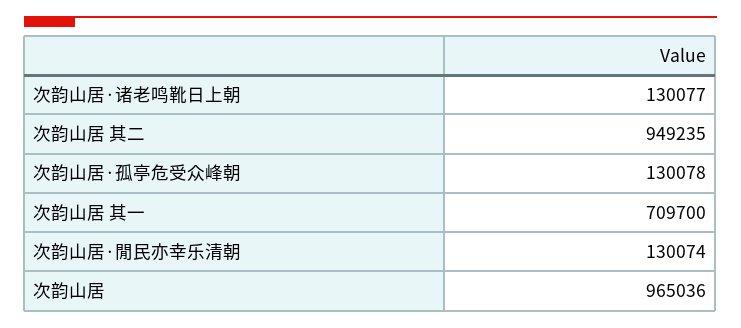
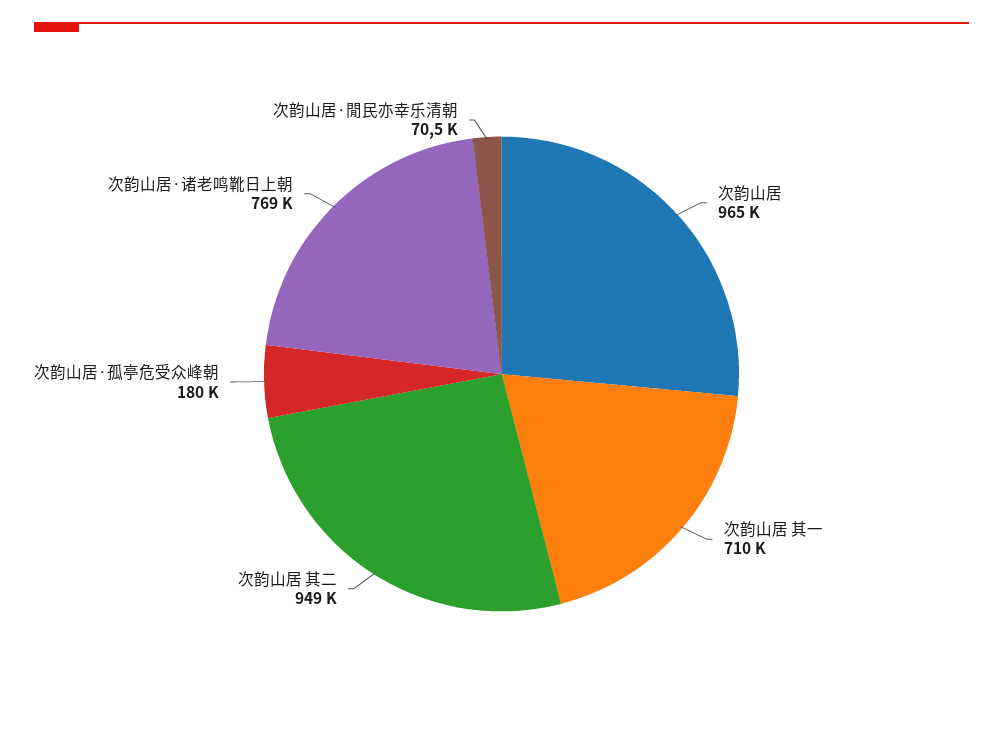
  {
-   "次韵山居·诸老鸣靴日上朝": 130077,
+   "次韵山居·诸老鸣靴日上朝": 769000,
    "次韵山居 其二": 949235,
-   "次韵山居·孤亭危受众峰朝": 130078,
+   "次韵山居·孤亭危受众峰朝": 180000,
    "次韵山居 其一": 709700,
-   "次韵山居·閒民亦幸乐清朝": 130074,
+   "次韵山居·閒民亦幸乐清朝": 70500,
    "次韵山居": 965036
  }

